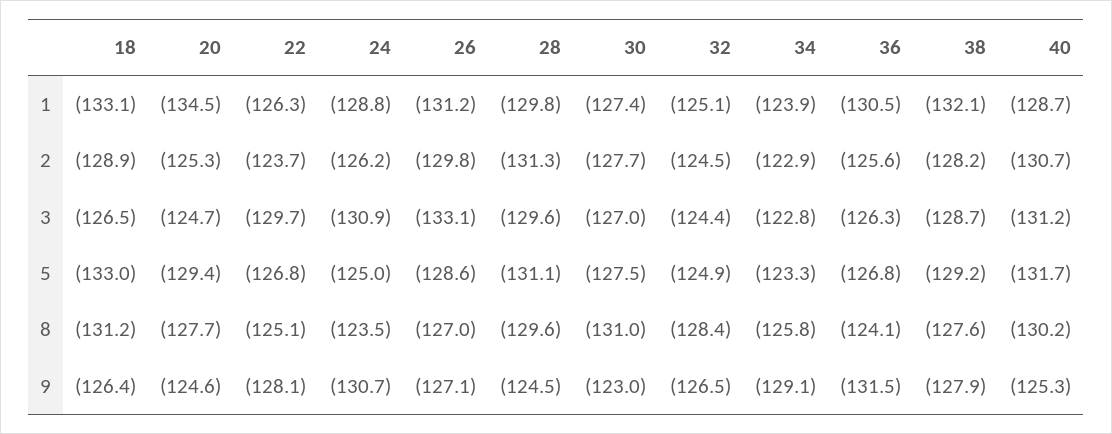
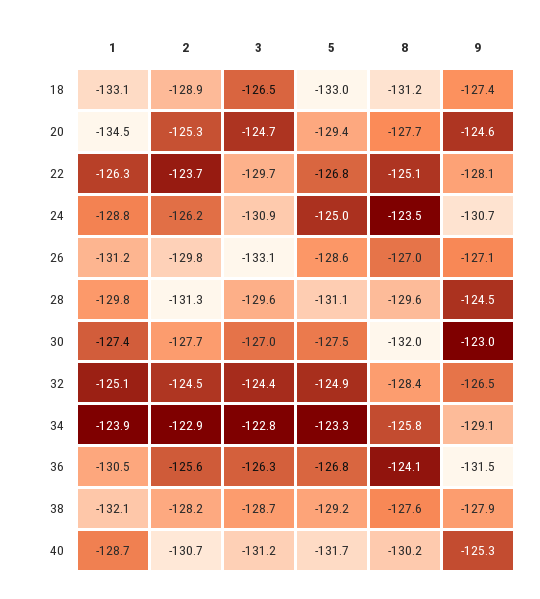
  {
    "18": {
      "1": -133.1,
      "2": -128.9,
      "3": -126.5,
      "5": -133,
      "8": -131.2,
-     "9": -126.4
+     "9": -127.4
    },
    "20": {
      "1": -134.5,
      "2": -125.3,
      "3": -124.7,
      "5": -129.4,
      "8": -127.7,
      "9": -124.6
    },
    "22": {
      "1": -126.3,
      "2": -123.7,
      "3": -129.7,
      "5": -126.8,
      "8": -125.1,
      "9": -128.1
    },
    "24": {
      "1": -128.8,
      "2": -126.2,
      "3": -130.9,
      "5": -125,
      "8": -123.5,
      "9": -130.7
    },
    "26": {
      "1": -131.2,
      "2": -129.8,
      "3": -133.1,
      "5": -128.6,
      "8": -127,
      "9": -127.1
    },
    "28": {
      "1": -129.8,
      "2": -131.3,
      "3": -129.6,
      "5": -131.1,
      "8": -129.6,
      "9": -124.5
    },
    "30": {
      "1": -127.4,
      "2": -127.7,
      "3": -127,
      "5": -127.5,
-     "8": -131,
+     "8": -132,
      "9": -123
    },
    "32": {
      "1": -125.1,
      "2": -124.5,
      "3": -124.4,
      "5": -124.9,
      "8": -128.4,
      "9": -126.5
    },
    "34": {
      "1": -123.9,
      "2": -122.9,
      "3": -122.8,
      "5": -123.3,
      "8": -125.8,
      "9": -129.1
    },
    "36": {
      "1": -130.5,
      "2": -125.6,
      "3": -126.3,
      "5": -126.8,
      "8": -124.1,
      "9": -131.5
    },
    "38": {
      "1": -132.1,
      "2": -128.2,
      "3": -128.7,
      "5": -129.2,
      "8": -127.6,
      "9": -127.9
    },
    "40": {
      "1": -128.7,
      "2": -130.7,
      "3": -131.2,
      "5": -131.7,
      "8": -130.2,
      "9": -125.3
    }
  }

